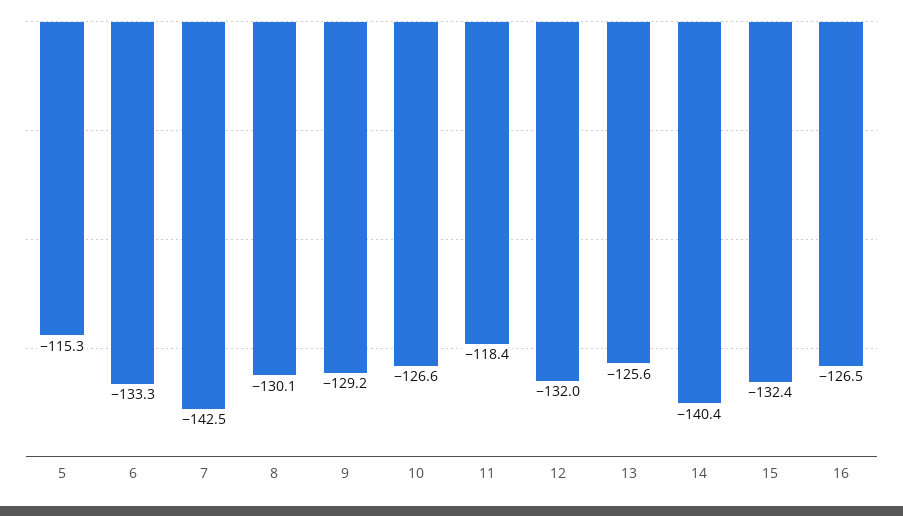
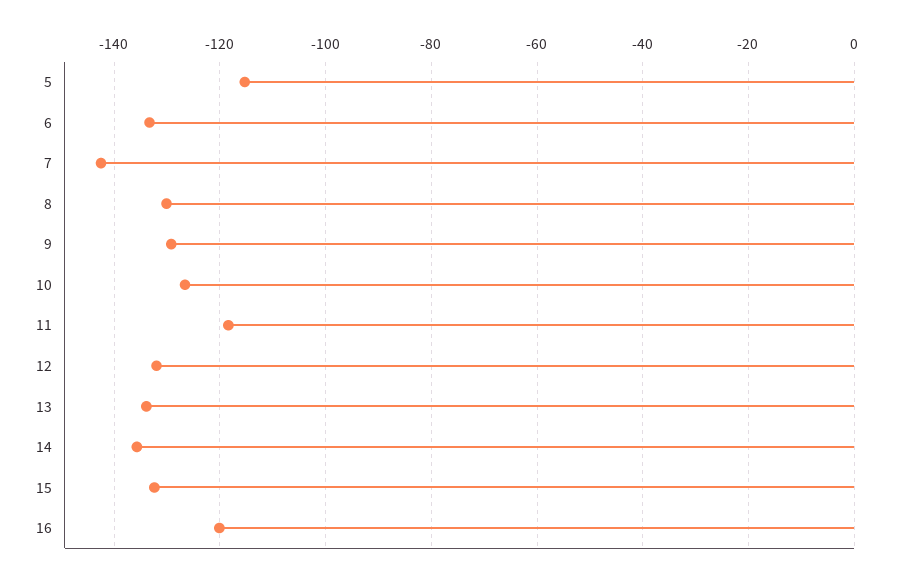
  {
    "5": -115.3,
    "6": -133.3,
    "7": -142.5,
    "8": -130.1,
    "9": -129.2,
    "10": -126.6,
    "11": -118.4,
    "12": -132,
-   "13": -125.6,
+   "13": -134,
-   "14": -140.4,
+   "14": -136,
    "15": -132.4,
-   "16": -126.5
+   "16": -120
  }

